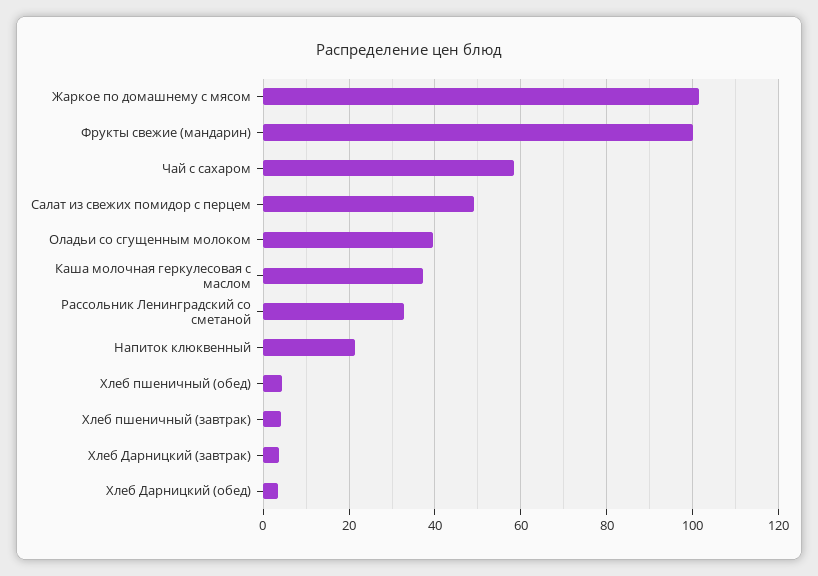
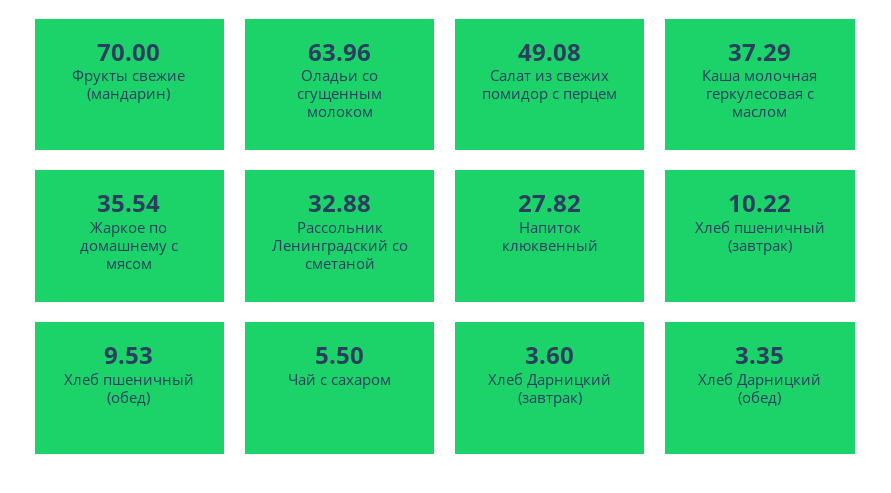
  {
-   "Жаркое по домашнему с мясом": 102,
+   "Жаркое по домашнему с мясом": 35.54,
-   "Фрукты свежие (мандарин)": 100,
+   "Фрукты свежие (мандарин)": 70,
-   "Чай с сахаром": 58,
+   "Чай с сахаром": 5.5,
    "Салат из свежих помидор с перцем": 49.08,
-   "Оладьи со сгущенным молоком": 40,
+   "Оладьи со сгущенным молоком": 63.96,
    "Каша молочная геркулесовая с маслом": 37.29,
    "Рассольник Ленинградский со сметаной": 32.88,
-   "Напиток клюквенный": 22,
+   "Напиток клюквенный": 27.82,
-   "Хлеб пшеничный (обед)": 4,
+   "Хлеб пшеничный (обед)": 9.53,
-   "Хлеб пшеничный (завтрак)": 4,
+   "Хлеб пшеничный (завтрак)": 10.22,
    "Хлеб Дарницкий (завтрак)": 3.6,
    "Хлеб Дарницкий (обед)": 3.35
  }

